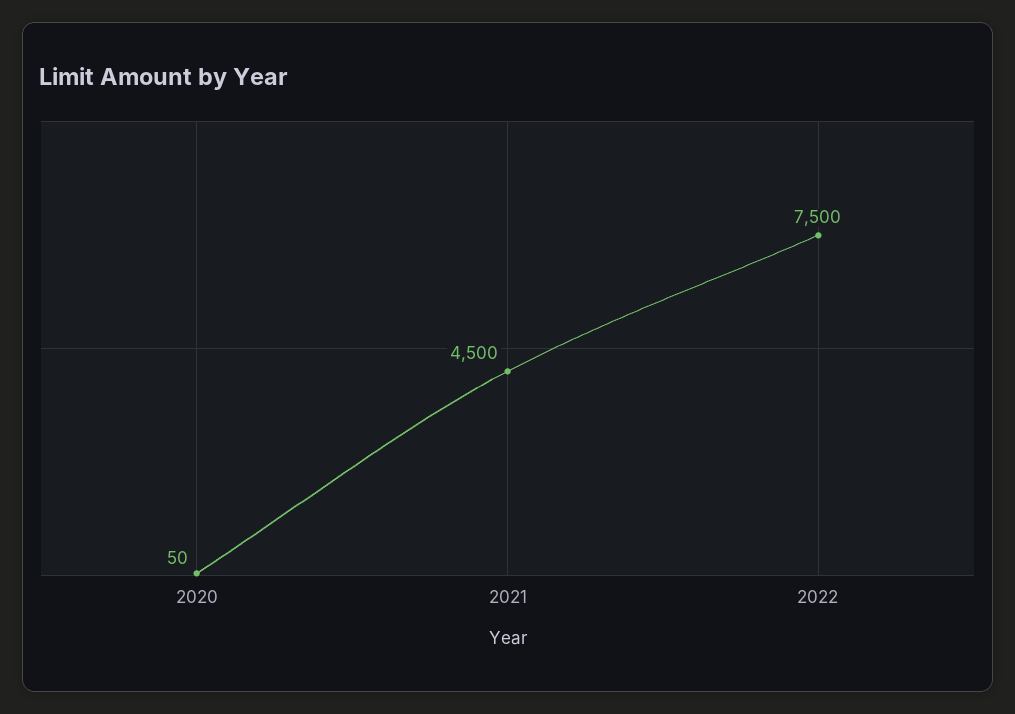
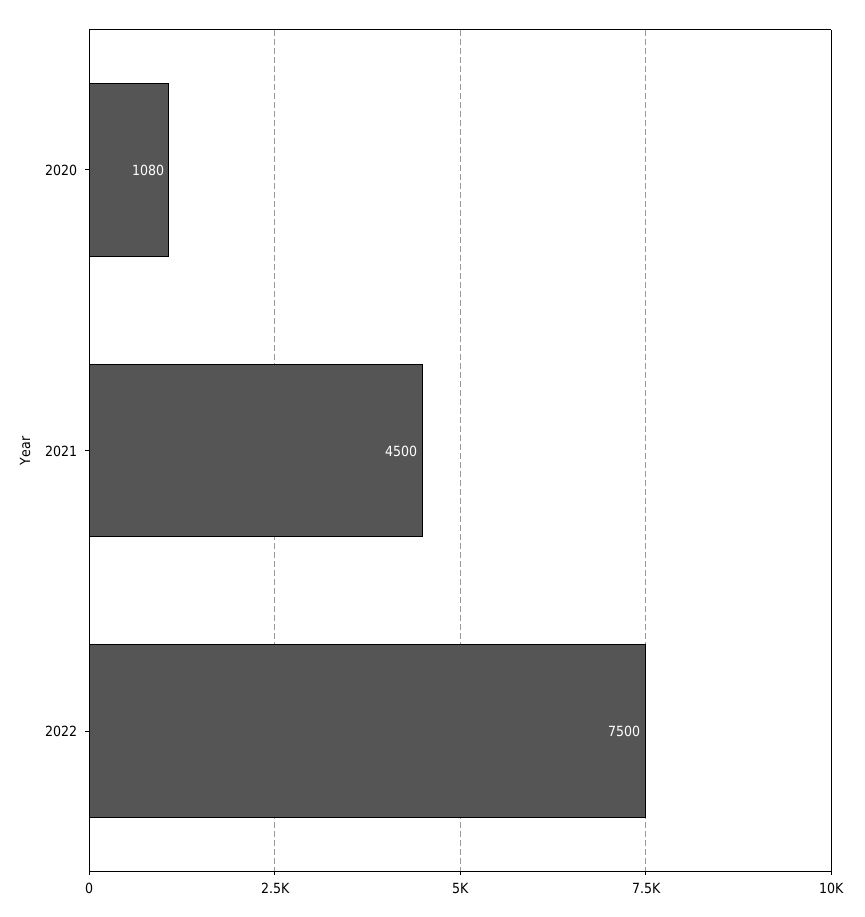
  {
-   "2020": 50,
+   "2020": 1080,
    "2021": 4500,
    "2022": 7500
  }

